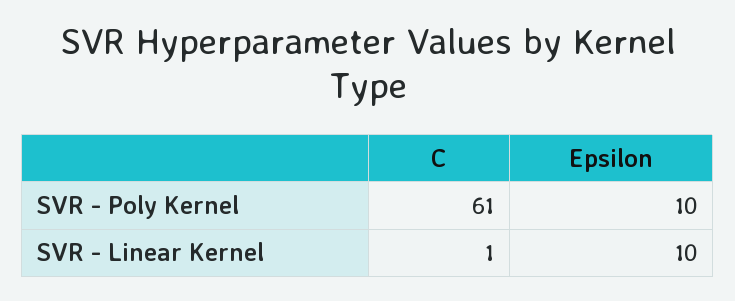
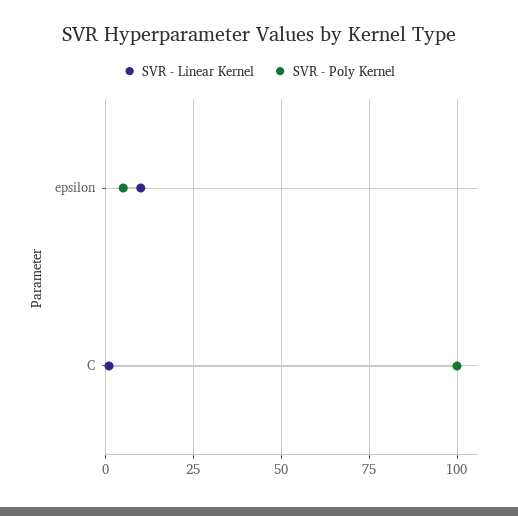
  {
    "SVR - Poly Kernel": {
-     "C": 61,
+     "C": 100,
-     "Epsilon": 10
+     "Epsilon": 5
    },
    "SVR - Linear Kernel": {
      "C": 1,
      "Epsilon": 10
    }
  }

